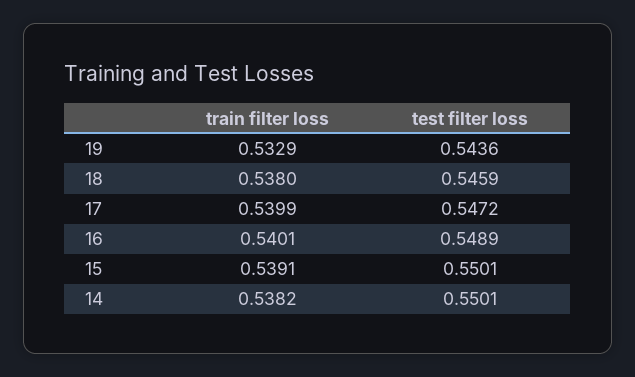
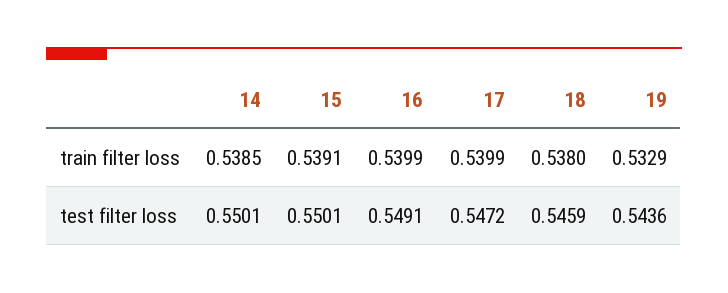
  {
    "train filter loss": {
      "19": 0.5329,
      "18": 0.538,
      "17": 0.5399,
-     "16": 0.5401,
+     "16": 0.5399,
      "15": 0.5391,
-     "14": 0.5382
+     "14": 0.5385
    },
    "test filter loss": {
      "19": 0.5436,
      "18": 0.5459,
      "17": 0.5472,
-     "16": 0.5489,
+     "16": 0.5491,
      "15": 0.5501,
      "14": 0.5501
    }
  }

